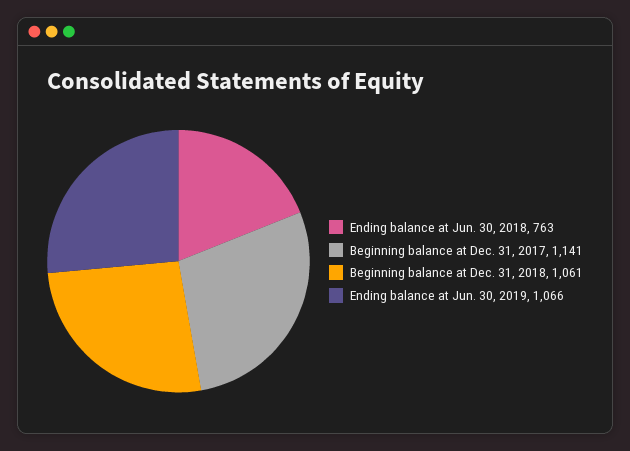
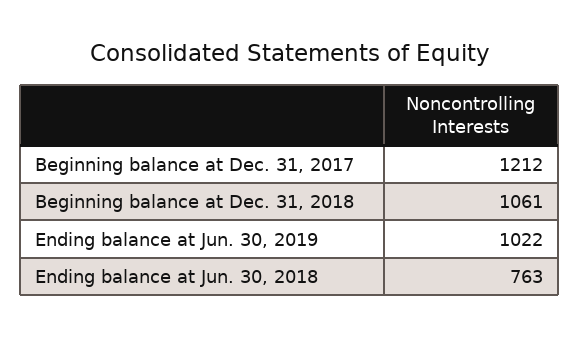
  {
    "Ending balance at Jun. 30, 2018": 763,
-   "Beginning balance at Dec. 31, 2017": 1141,
+   "Beginning balance at Dec. 31, 2017": 1212,
    "Beginning balance at Dec. 31, 2018": 1061,
-   "Ending balance at Jun. 30, 2019": 1066
+   "Ending balance at Jun. 30, 2019": 1022
  }

